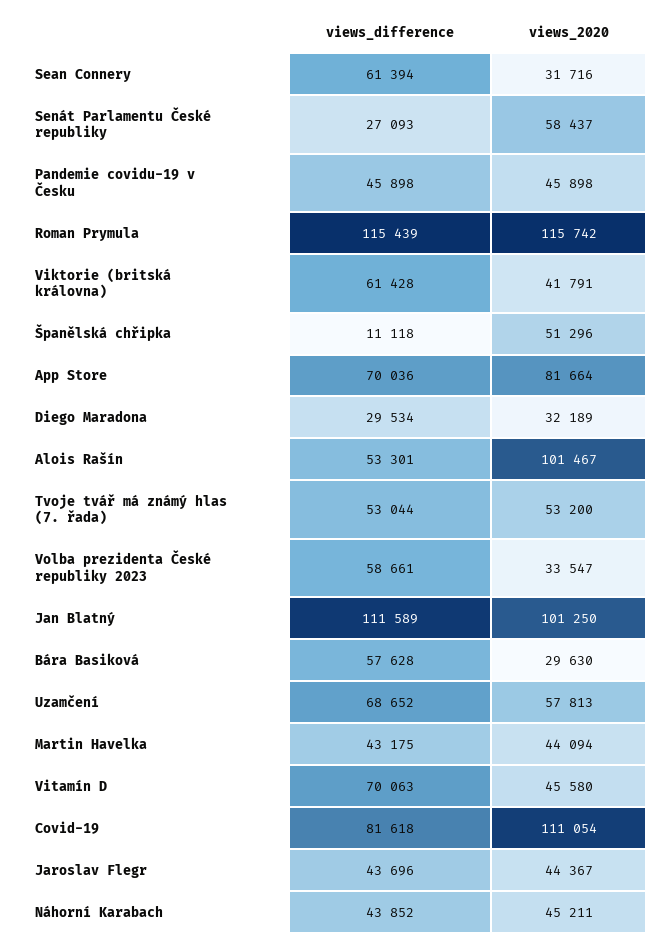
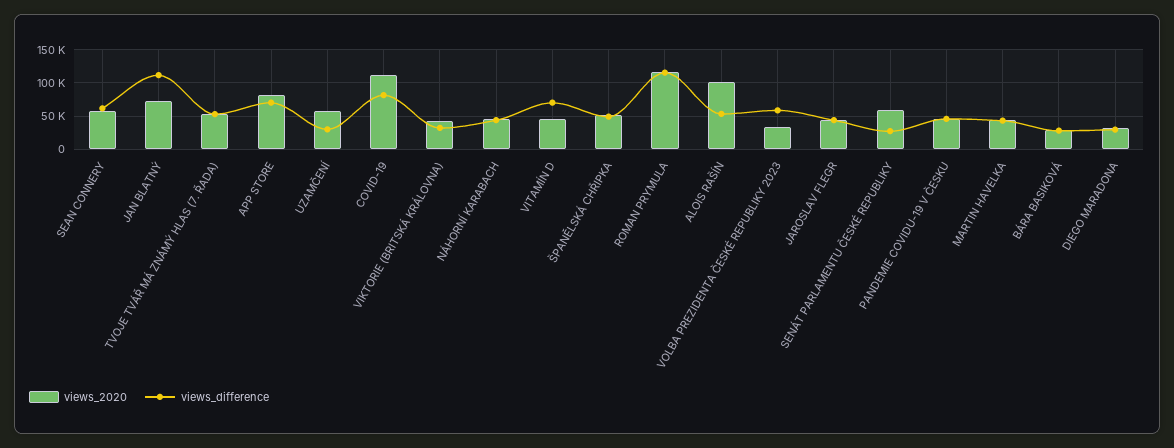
  {
    "views_difference": {
      "Sean Connery": 61394,
      "Senát Parlamentu České republiky": 27093,
      "Pandemie covidu-19 v Česku": 45898,
      "Roman Prymula": 115439,
-     "Viktorie (britská královna)": 61428,
+     "Viktorie (britská královna)": 30000,
-     "Španělská chřipka": 11118,
+     "Španělská chřipka": 50000,
      "App Store": 70036,
      "Diego Maradona": 29534,
      "Alois Rašín": 53301,
      "Tvoje tvář má známý hlas (7. řada)": 53044,
      "Volba prezidenta České republiky 2023": 58661,
      "Jan Blatný": 111589,
-     "Bára Basiková": 57628,
+     "Bára Basiková": 30000,
-     "Uzamčení": 68652,
+     "Uzamčení": 30000,
      "Martin Havelka": 43175,
      "Vitamín D": 70063,
      "Covid-19": 81618,
      "Jaroslav Flegr": 43696,
      "Náhorní Karabach": 43852
    },
    "views_2020": {
-     "Sean Connery": 31716,
+     "Sean Connery": 60000,
      "Senát Parlamentu České republiky": 58437,
      "Pandemie covidu-19 v Česku": 45898,
      "Roman Prymula": 115742,
      "Viktorie (britská královna)": 41791,
      "Španělská chřipka": 51296,
      "App Store": 81664,
      "Diego Maradona": 32189,
      "Alois Rašín": 101467,
      "Tvoje tvář má známý hlas (7. řada)": 53200,
      "Volba prezidenta České republiky 2023": 33547,
-     "Jan Blatný": 101250,
+     "Jan Blatný": 70000,
      "Bára Basiková": 29630,
      "Uzamčení": 57813,
      "Martin Havelka": 44094,
      "Vitamín D": 45580,
      "Covid-19": 111054,
      "Jaroslav Flegr": 44367,
      "Náhorní Karabach": 45211
    }
  }

